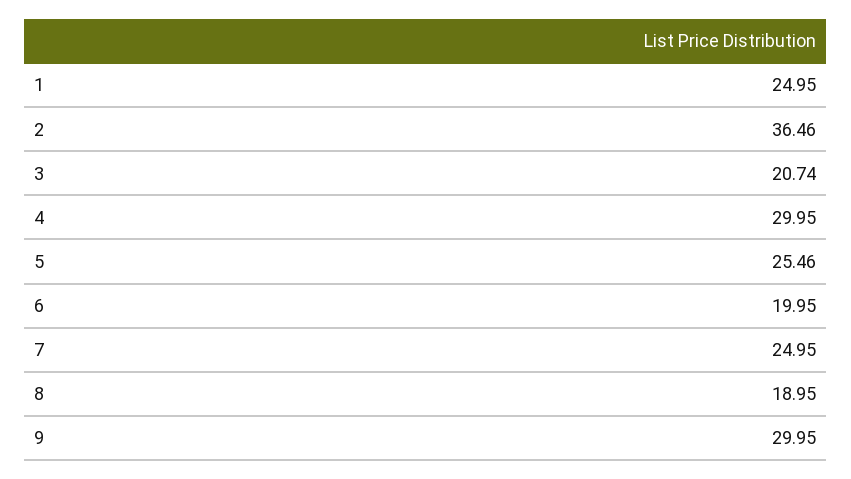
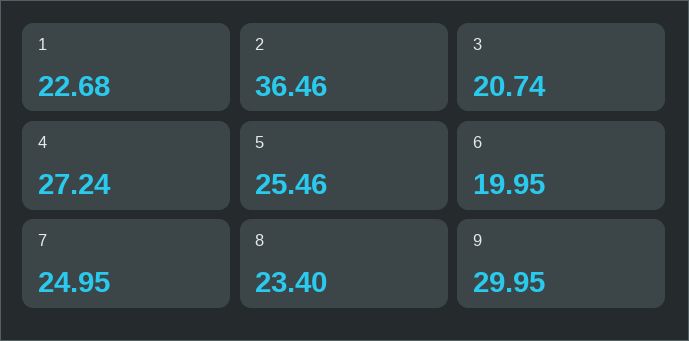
  {
-   "1": 24.95,
+   "1": 22.68,
    "2": 36.46,
    "3": 20.74,
-   "4": 29.95,
+   "4": 27.24,
    "5": 25.46,
    "6": 19.95,
    "7": 24.95,
-   "8": 18.95,
+   "8": 23.4,
    "9": 29.95
  }

